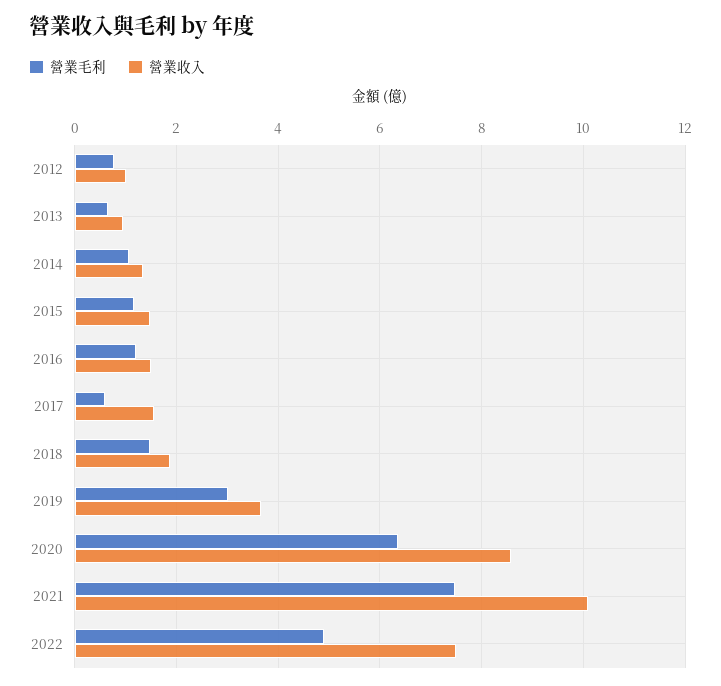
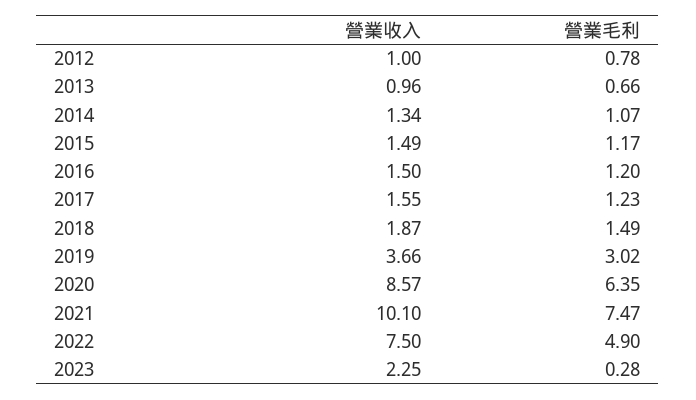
  {
    "營業毛利": {
      "2012": 0.78,
      "2013": 0.66,
      "2014": 1.07,
      "2015": 1.17,
      "2016": 1.2,
-     "2017": 0.6,
+     "2017": 1.23,
      "2018": 1.49,
      "2019": 3.02,
      "2020": 6.35,
      "2021": 7.47,
-     "2022": 4.9
+     "2022": 4.9,
+     "2023": 0.28
    },
    "營業收入": {
      "2012": 1,
      "2013": 0.96,
      "2014": 1.34,
      "2015": 1.49,
      "2016": 1.5,
      "2017": 1.55,
      "2018": 1.87,
      "2019": 3.66,
      "2020": 8.57,
      "2021": 10.1,
-     "2022": 7.5
+     "2022": 7.5,
+     "2023": 2.25
    }
  }

